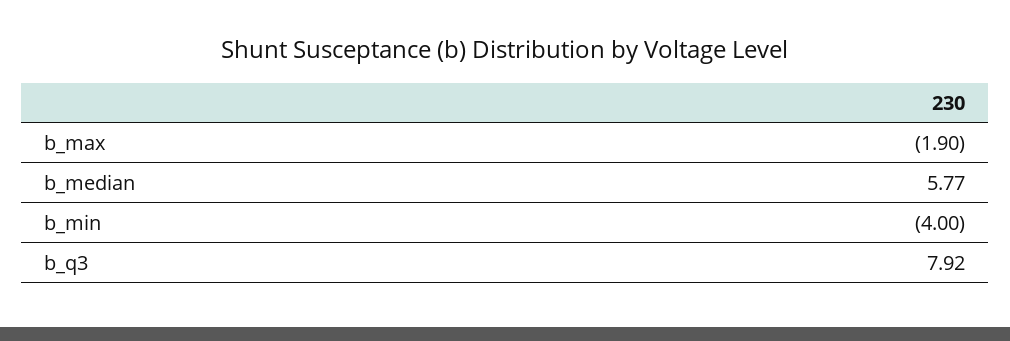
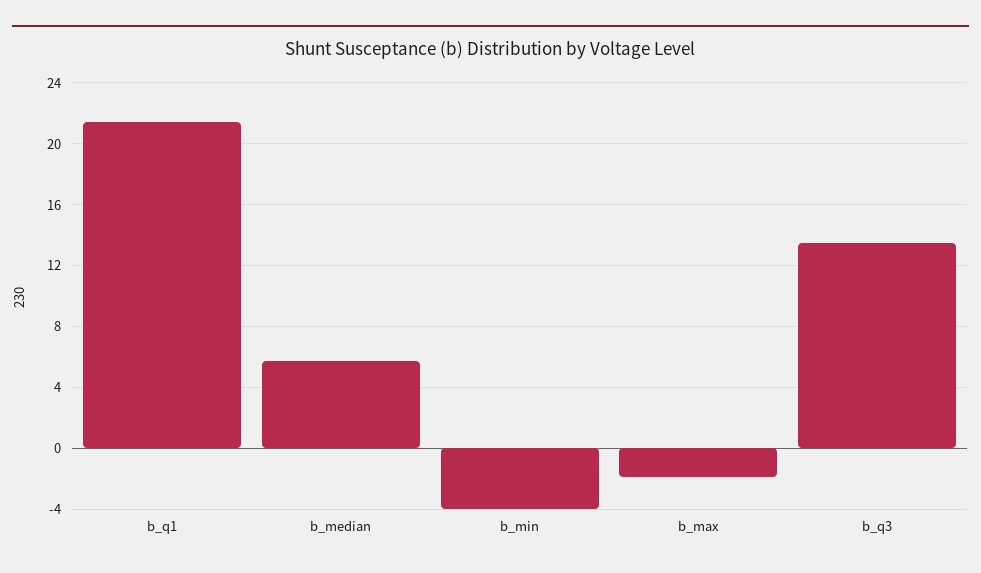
  {
    "b_max": -1.9,
    "b_median": 5.77,
    "b_min": -4,
-   "b_q3": 7.92
+   "b_q3": 13.5,
+   "b_q1": 21.5
  }

